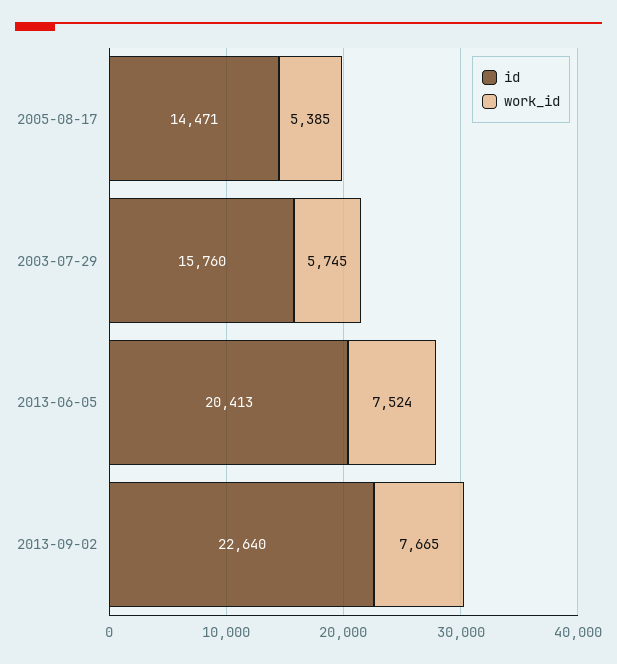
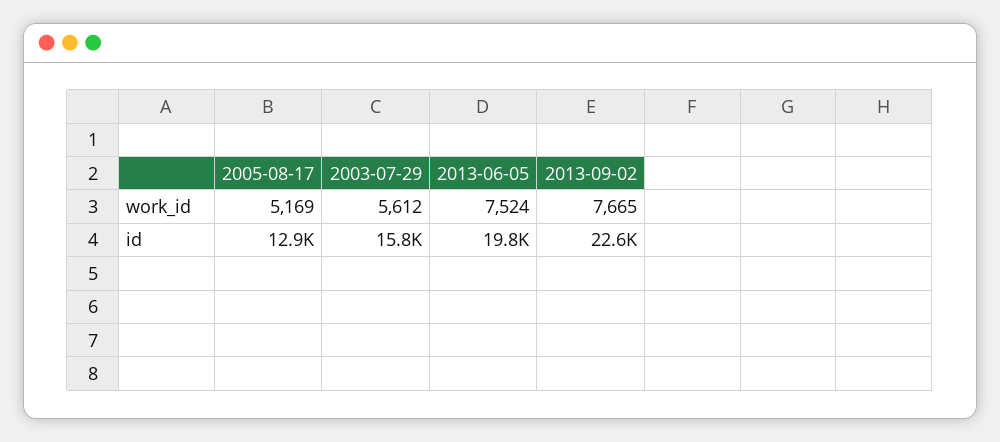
  {
    "id": {
-     "2005-08-17": 14471,
+     "2005-08-17": 12900,
      "2003-07-29": 15760,
-     "2013-06-05": 20413,
+     "2013-06-05": 19800,
      "2013-09-02": 22640
    },
    "work_id": {
-     "2005-08-17": 5385,
+     "2005-08-17": 5169,
-     "2003-07-29": 5745,
+     "2003-07-29": 5612,
      "2013-06-05": 7524,
      "2013-09-02": 7665
    }
  }

